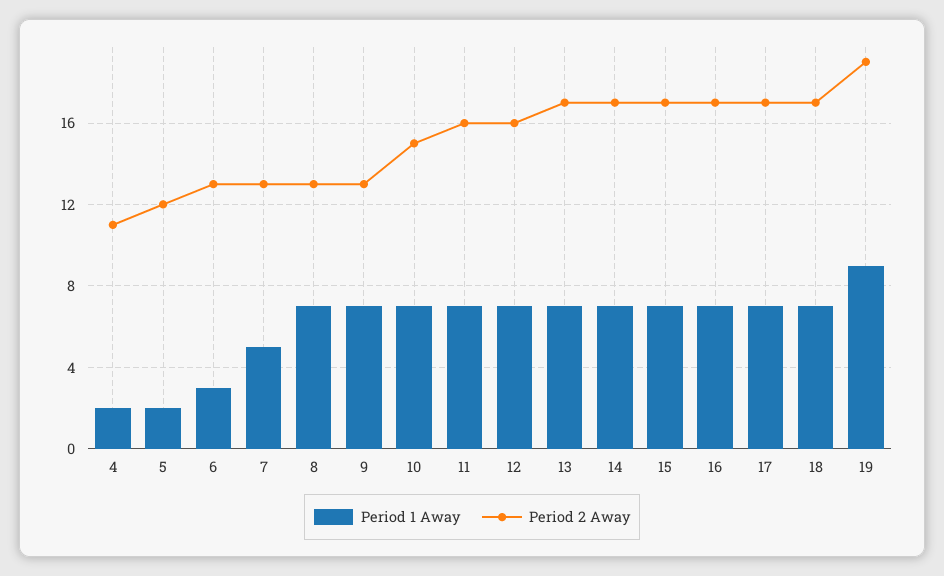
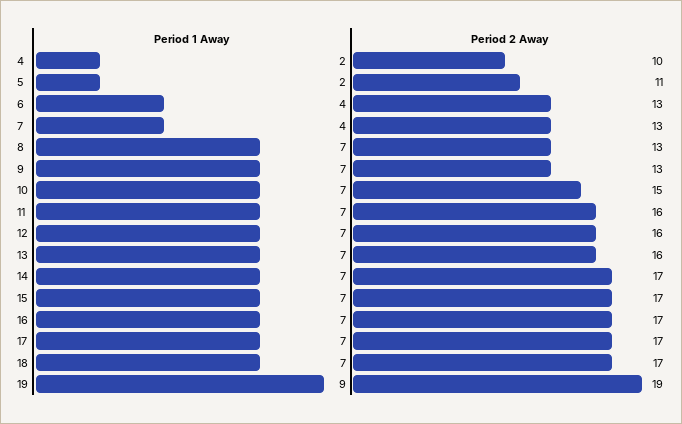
  {
    "Period 1 Away": {
      "4": 2,
      "5": 2,
-     "6": 3,
+     "6": 4,
-     "7": 5,
+     "7": 4,
      "8": 7,
      "9": 7,
      "10": 7,
      "11": 7,
      "12": 7,
      "13": 7,
      "14": 7,
      "15": 7,
      "16": 7,
      "17": 7,
      "18": 7,
      "19": 9
    },
    "Period 2 Away": {
-     "4": 11,
+     "4": 10,
-     "5": 12,
+     "5": 11,
      "6": 13,
      "7": 13,
      "8": 13,
      "9": 13,
      "10": 15,
      "11": 16,
      "12": 16,
-     "13": 17,
+     "13": 16,
      "14": 17,
      "15": 17,
      "16": 17,
      "17": 17,
      "18": 17,
      "19": 19
    }
  }

